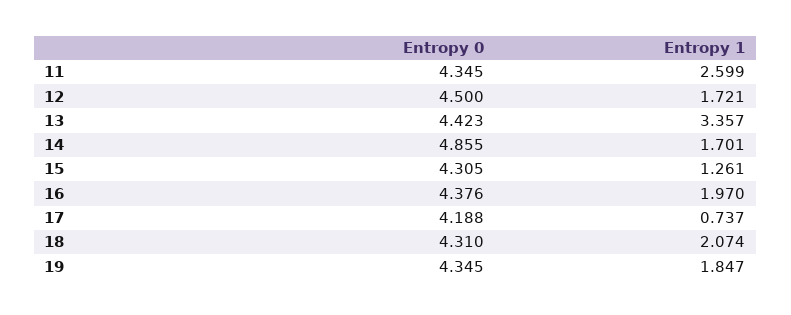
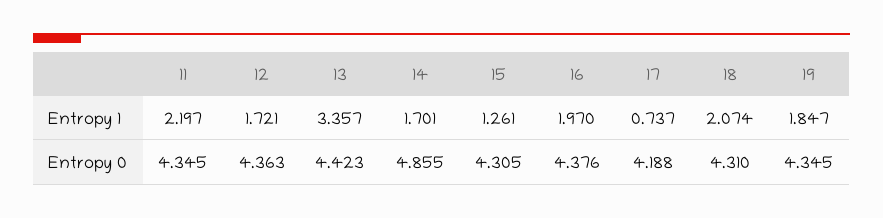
  {
    "Entropy 0": {
      "11": 4.345,
-     "12": 4.5,
+     "12": 4.363,
      "13": 4.423,
      "14": 4.855,
      "15": 4.305,
      "16": 4.376,
      "17": 4.188,
      "18": 4.31,
      "19": 4.345
    },
    "Entropy 1": {
-     "11": 2.599,
+     "11": 2.197,
      "12": 1.721,
      "13": 3.357,
      "14": 1.701,
      "15": 1.261,
      "16": 1.97,
      "17": 0.737,
      "18": 2.074,
      "19": 1.847
    }
  }

